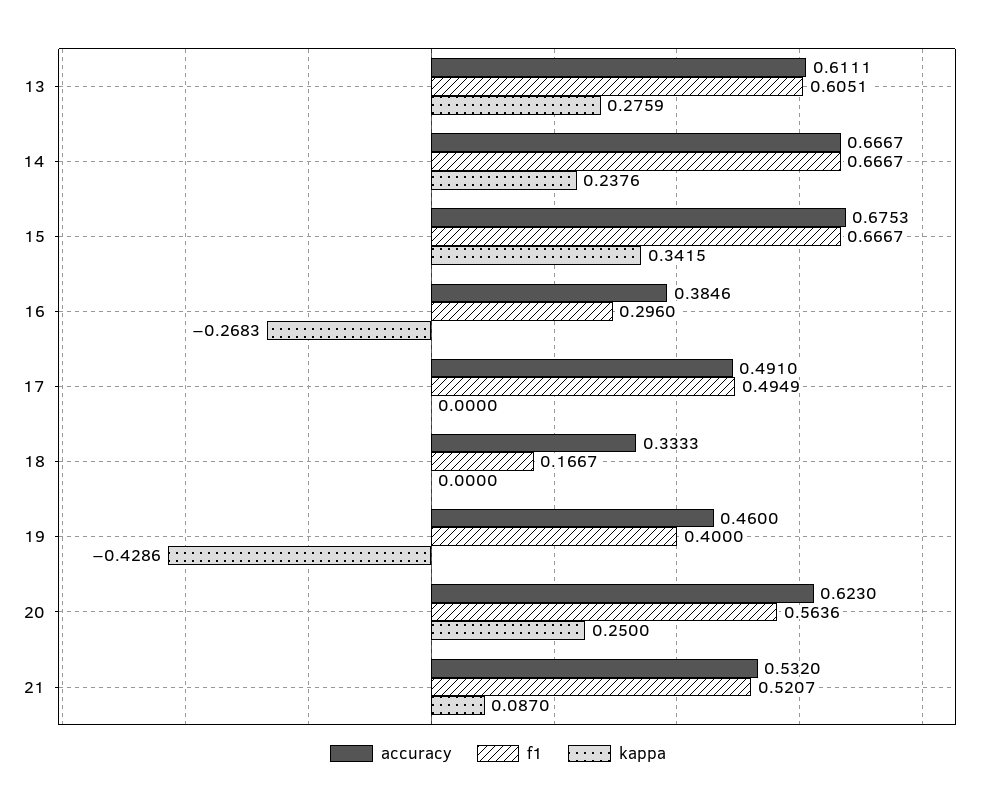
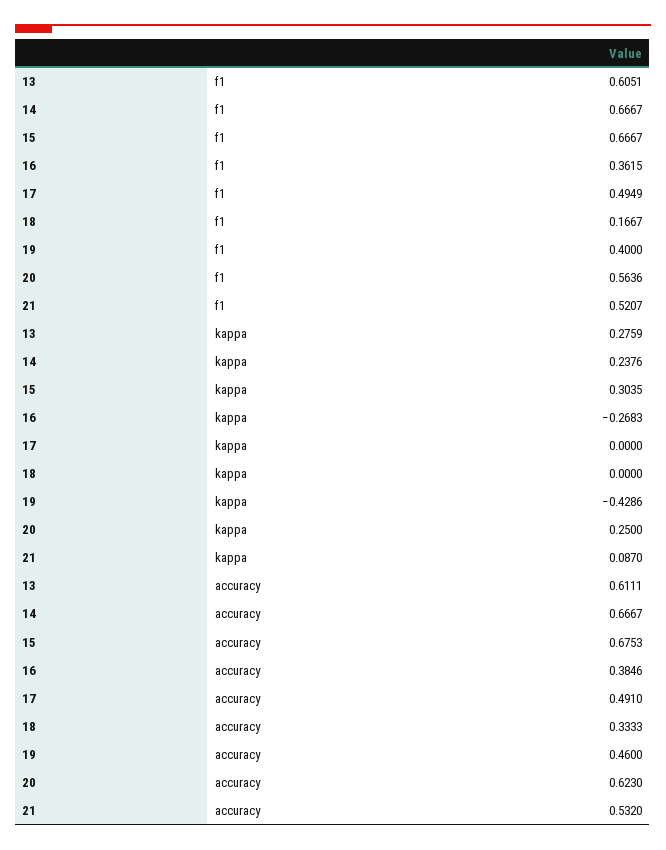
  {
    "accuracy": {
      "13": 0.6111,
      "14": 0.6667,
      "15": 0.6753,
      "16": 0.3846,
      "17": 0.491,
      "18": 0.3333,
      "19": 0.46,
      "20": 0.623,
      "21": 0.532
    },
    "f1": {
      "13": 0.6051,
      "14": 0.6667,
      "15": 0.6667,
-     "16": 0.296,
+     "16": 0.3615,
      "17": 0.4949,
      "18": 0.1667,
      "19": 0.4,
      "20": 0.5636,
      "21": 0.5207
    },
    "kappa": {
      "13": 0.2759,
      "14": 0.2376,
-     "15": 0.3415,
+     "15": 0.3035,
      "16": -0.2683,
      "17": 0,
      "18": 0,
      "19": -0.4286,
      "20": 0.25,
      "21": 0.087
    }
  }

